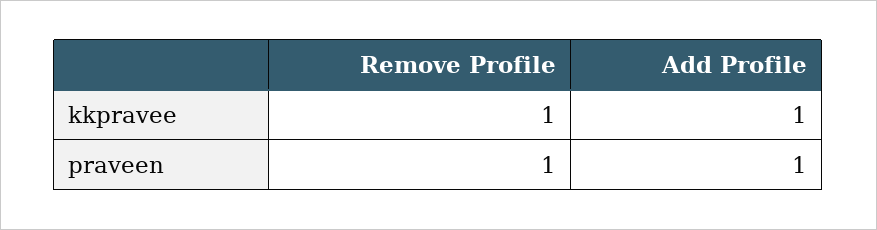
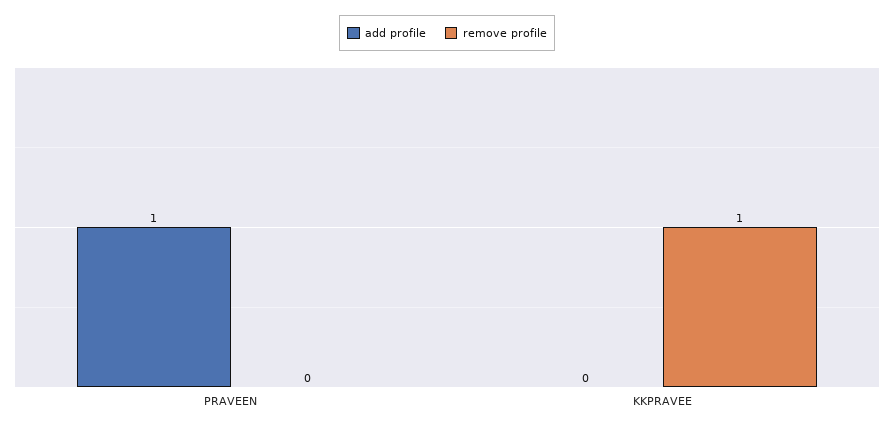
  {
    "Remove Profile": {
      "kkpravee": 1,
-     "praveen": 1
+     "praveen": 0
    },
    "Add Profile": {
-     "kkpravee": 1,
+     "kkpravee": 0,
      "praveen": 1
    }
  }

